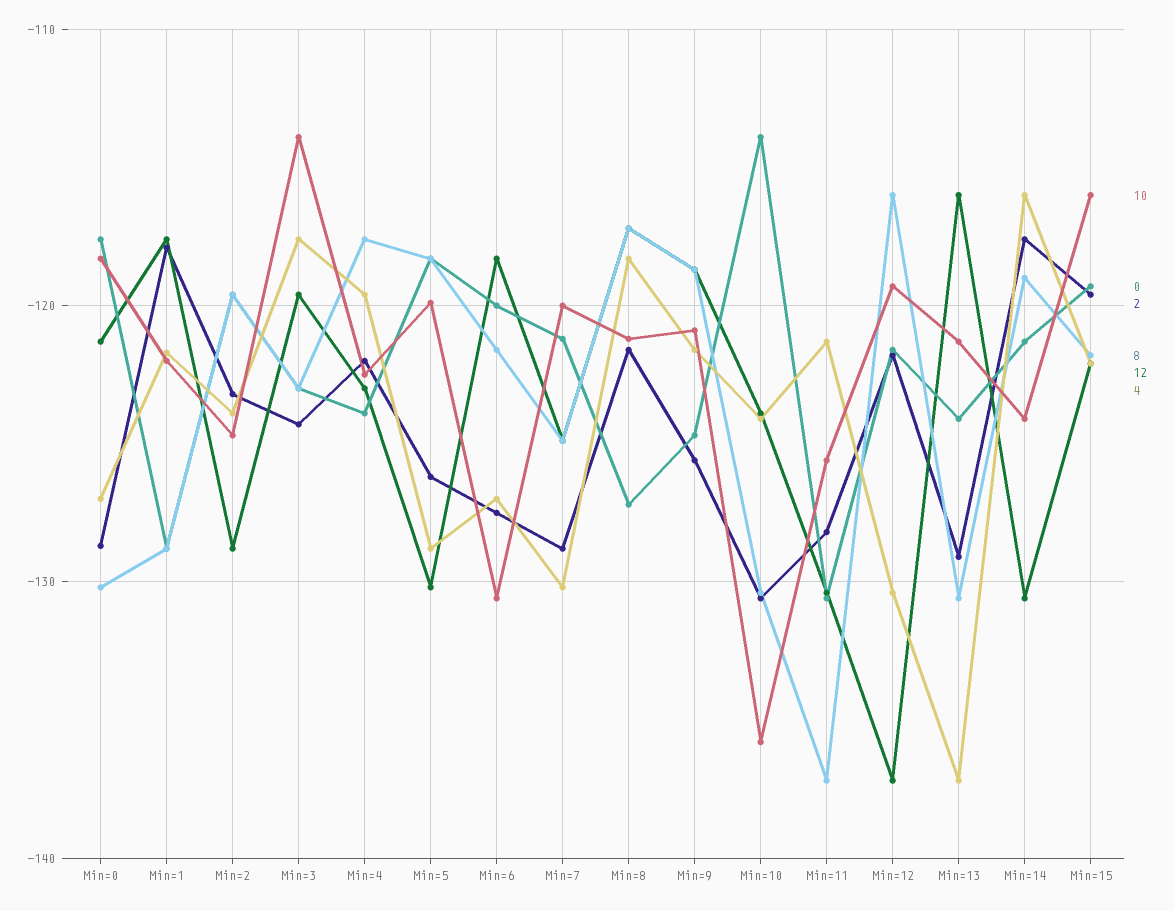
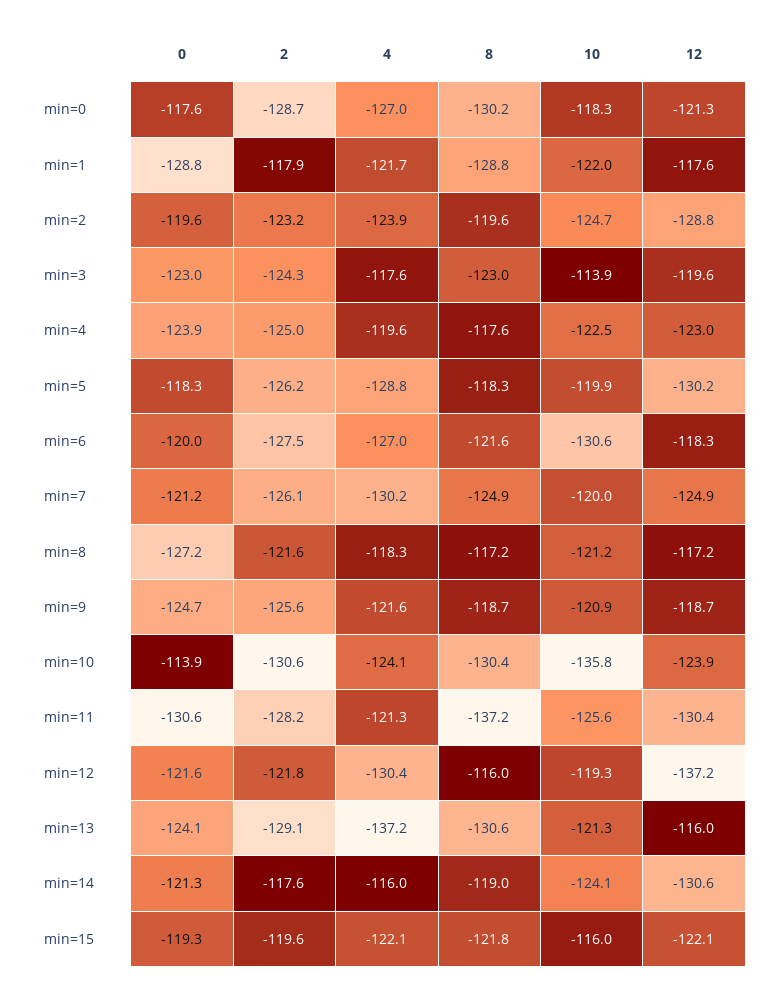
  {
    "10": {
      "Min=0": -118.3,
      "Min=1": -122,
      "Min=2": -124.7,
      "Min=3": -113.9,
      "Min=4": -122.5,
      "Min=5": -119.9,
      "Min=6": -130.6,
      "Min=7": -120,
      "Min=8": -121.2,
      "Min=9": -120.9,
      "Min=10": -135.8,
      "Min=11": -125.6,
      "Min=12": -119.3,
      "Min=13": -121.3,
      "Min=14": -124.1,
      "Min=15": -116
    },
    "0": {
      "Min=0": -117.6,
      "Min=1": -128.8,
      "Min=2": -119.6,
      "Min=3": -123,
      "Min=4": -123.9,
      "Min=5": -118.3,
      "Min=6": -120,
      "Min=7": -121.2,
      "Min=8": -127.2,
      "Min=9": -124.7,
      "Min=10": -113.9,
      "Min=11": -130.6,
      "Min=12": -121.6,
      "Min=13": -124.1,
      "Min=14": -121.3,
      "Min=15": -119.3
    },
    "2": {
      "Min=0": -128.7,
      "Min=1": -117.9,
      "Min=2": -123.2,
      "Min=3": -124.3,
-     "Min=4": -122,
+     "Min=4": -125,
      "Min=5": -126.2,
      "Min=6": -127.5,
-     "Min=7": -129,
+     "Min=7": -126.1,
      "Min=8": -121.6,
      "Min=9": -125.6,
      "Min=10": -130.6,
      "Min=11": -128.2,
      "Min=12": -121.8,
      "Min=13": -129.1,
      "Min=14": -117.6,
      "Min=15": -119.6
    },
    "8": {
      "Min=0": -130.2,
      "Min=1": -128.8,
      "Min=2": -119.6,
      "Min=3": -123,
      "Min=4": -117.6,
      "Min=5": -118.3,
      "Min=6": -121.6,
      "Min=7": -124.9,
      "Min=8": -117.2,
      "Min=9": -118.7,
      "Min=10": -130.4,
      "Min=11": -137.2,
      "Min=12": -116,
      "Min=13": -130.6,
      "Min=14": -119,
      "Min=15": -121.8
    },
    "12": {
      "Min=0": -121.3,
      "Min=1": -117.6,
      "Min=2": -128.8,
      "Min=3": -119.6,
      "Min=4": -123,
      "Min=5": -130.2,
      "Min=6": -118.3,
      "Min=7": -124.9,
      "Min=8": -117.2,
      "Min=9": -118.7,
      "Min=10": -123.9,
      "Min=11": -130.4,
      "Min=12": -137.2,
      "Min=13": -116,
      "Min=14": -130.6,
      "Min=15": -122.1
    },
    "4": {
      "Min=0": -127,
      "Min=1": -121.7,
      "Min=2": -123.9,
      "Min=3": -117.6,
      "Min=4": -119.6,
      "Min=5": -128.8,
      "Min=6": -127,
      "Min=7": -130.2,
      "Min=8": -118.3,
      "Min=9": -121.6,
      "Min=10": -124.1,
      "Min=11": -121.3,
      "Min=12": -130.4,
      "Min=13": -137.2,
      "Min=14": -116,
      "Min=15": -122.1
    }
  }

